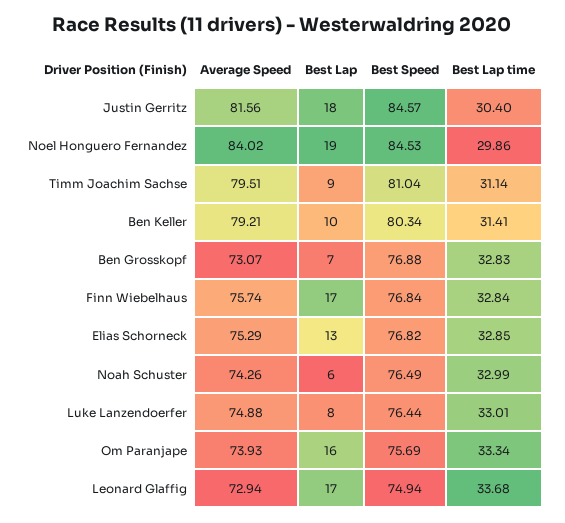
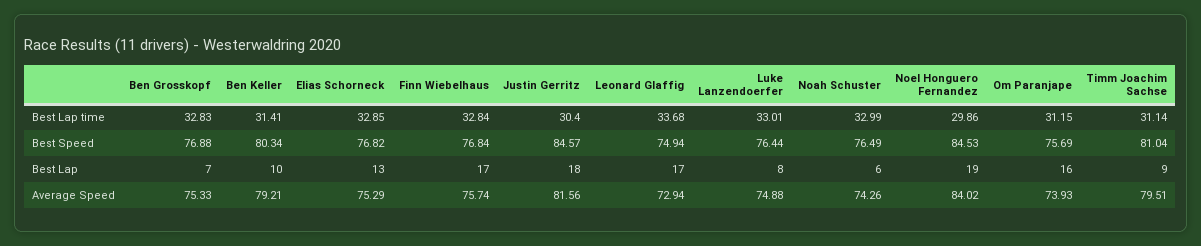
  {
    "Average Speed": {
      "Justin Gerritz": 81.56,
      "Noel Honguero Fernandez": 84.02,
      "Timm Joachim Sachse": 79.51,
      "Ben Keller": 79.21,
-     "Ben Grosskopf": 73.07,
+     "Ben Grosskopf": 75.33,
      "Finn Wiebelhaus": 75.74,
      "Elias Schorneck": 75.29,
      "Noah Schuster": 74.26,
      "Luke Lanzendoerfer": 74.88,
      "Om Paranjape": 73.93,
      "Leonard Glaffig": 72.94
    },
    "Best Lap": {
      "Justin Gerritz": 18,
      "Noel Honguero Fernandez": 19,
      "Timm Joachim Sachse": 9,
      "Ben Keller": 10,
      "Ben Grosskopf": 7,
      "Finn Wiebelhaus": 17,
      "Elias Schorneck": 13,
      "Noah Schuster": 6,
      "Luke Lanzendoerfer": 8,
      "Om Paranjape": 16,
      "Leonard Glaffig": 17
    },
    "Best Speed": {
      "Justin Gerritz": 84.57,
      "Noel Honguero Fernandez": 84.53,
      "Timm Joachim Sachse": 81.04,
      "Ben Keller": 80.34,
      "Ben Grosskopf": 76.88,
      "Finn Wiebelhaus": 76.84,
      "Elias Schorneck": 76.82,
      "Noah Schuster": 76.49,
      "Luke Lanzendoerfer": 76.44,
      "Om Paranjape": 75.69,
      "Leonard Glaffig": 74.94
    },
    "Best Lap time": {
      "Justin Gerritz": 30.4,
      "Noel Honguero Fernandez": 29.86,
      "Timm Joachim Sachse": 31.14,
      "Ben Keller": 31.41,
      "Ben Grosskopf": 32.83,
      "Finn Wiebelhaus": 32.84,
      "Elias Schorneck": 32.85,
      "Noah Schuster": 32.99,
      "Luke Lanzendoerfer": 33.01,
-     "Om Paranjape": 33.34,
+     "Om Paranjape": 31.15,
      "Leonard Glaffig": 33.68
    }
  }

